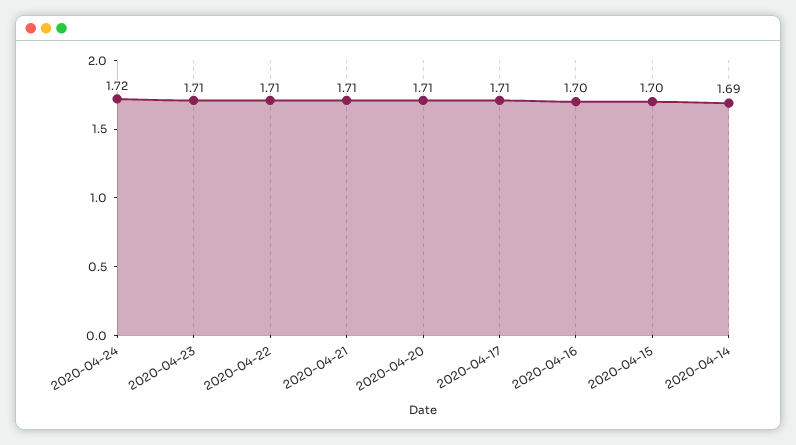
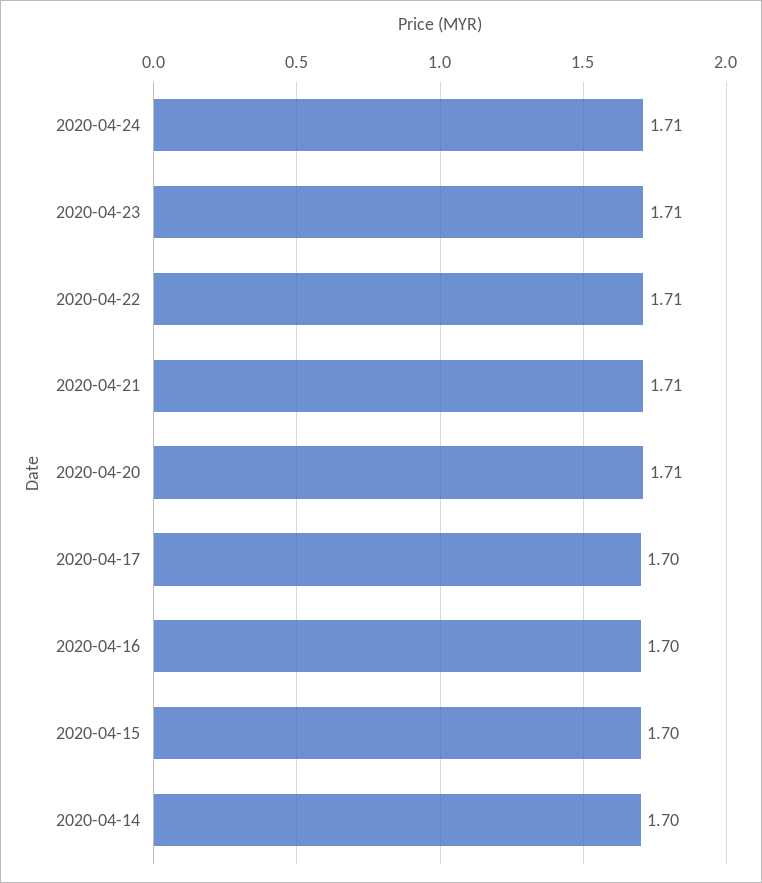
  {
-   "2020-04-24": 1.72,
+   "2020-04-24": 1.71,
    "2020-04-23": 1.71,
    "2020-04-22": 1.71,
    "2020-04-21": 1.71,
    "2020-04-20": 1.71,
-   "2020-04-17": 1.71,
+   "2020-04-17": 1.7,
    "2020-04-16": 1.7,
    "2020-04-15": 1.7,
-   "2020-04-14": 1.69
+   "2020-04-14": 1.7
  }

